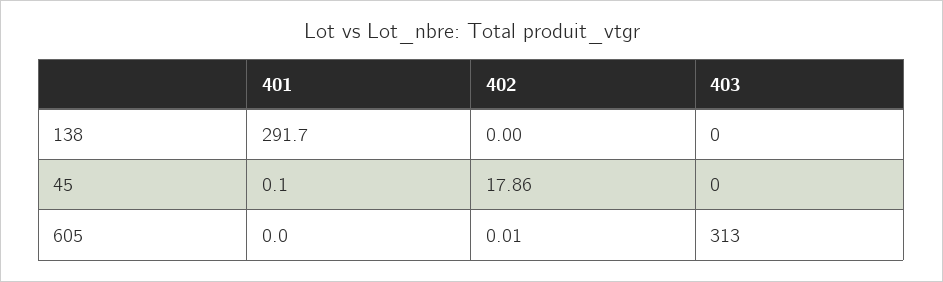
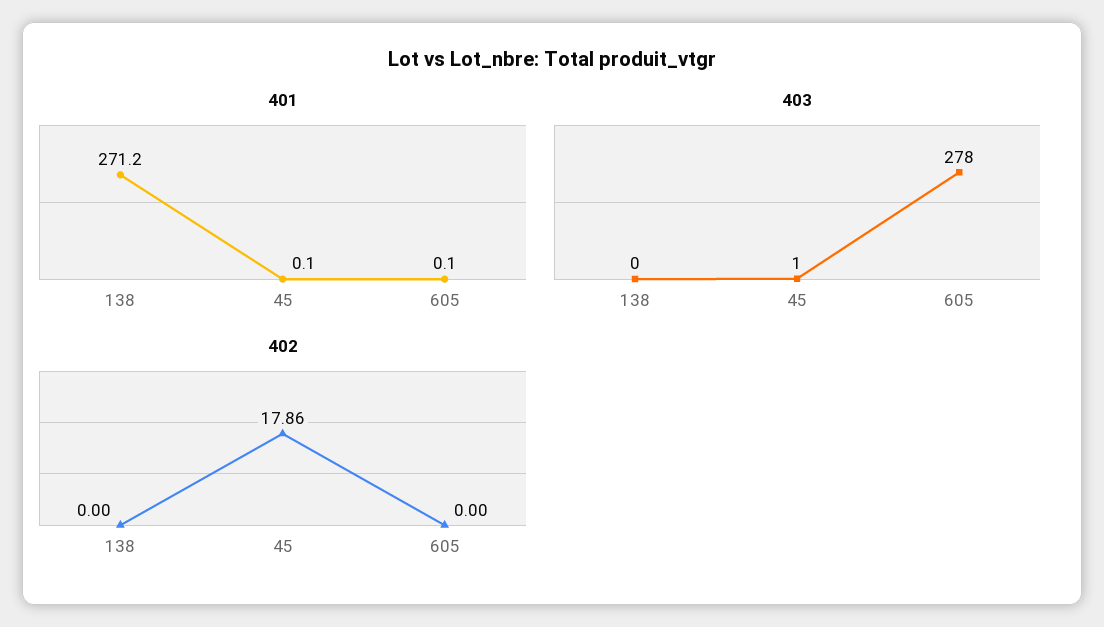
  {
    "401": {
-     "138": 291.7,
+     "138": 271.2,
      "45": 0.1,
-     "605": 0
+     "605": 0.1
    },
    "402": {
      "138": 0,
      "45": 17.86,
-     "605": 0.01
+     "605": 0
    },
    "403": {
      "138": 0,
-     "45": 0,
+     "45": 1,
-     "605": 313
+     "605": 278
    }
  }

